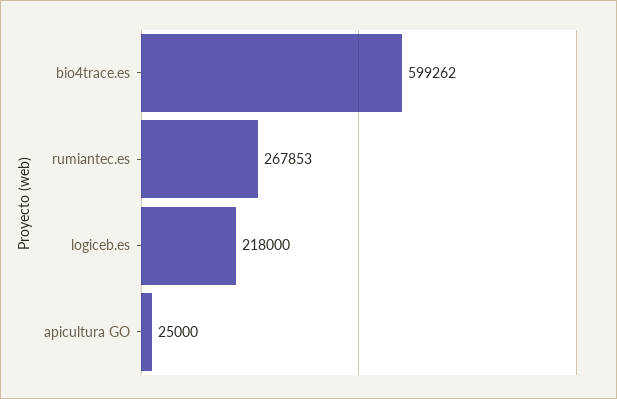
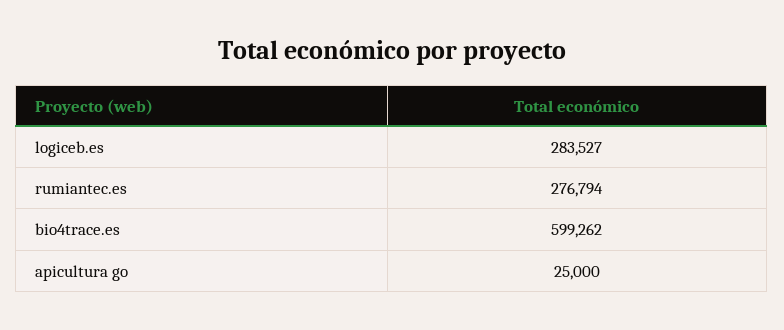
  {
    "bio4trace.es": 599262,
-   "rumiantec.es": 267853,
+   "rumiantec.es": 276794,
-   "logiceb.es": 218000,
+   "logiceb.es": 283527,
    "apicultura GO": 25000
  }

